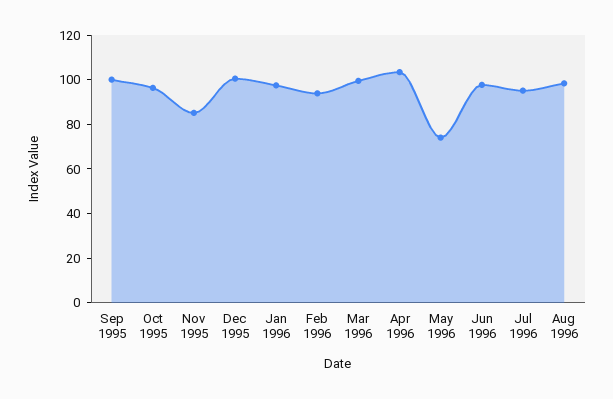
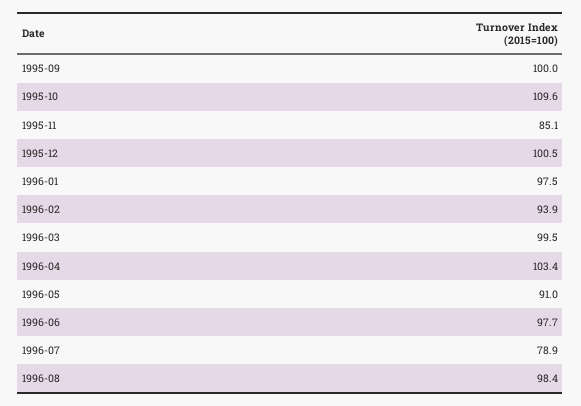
  {
    "Sep 1995": 100,
-   "Oct 1995": 95,
+   "Oct 1995": 109.6,
    "Nov 1995": 85.1,
    "Dec 1995": 100.5,
    "Jan 1996": 97.5,
    "Feb 1996": 93.9,
    "Mar 1996": 99.5,
    "Apr 1996": 103.4,
-   "May 1996": 75,
+   "May 1996": 91,
    "Jun 1996": 97.7,
-   "Jul 1996": 95,
+   "Jul 1996": 78.9,
    "Aug 1996": 98.4
  }

